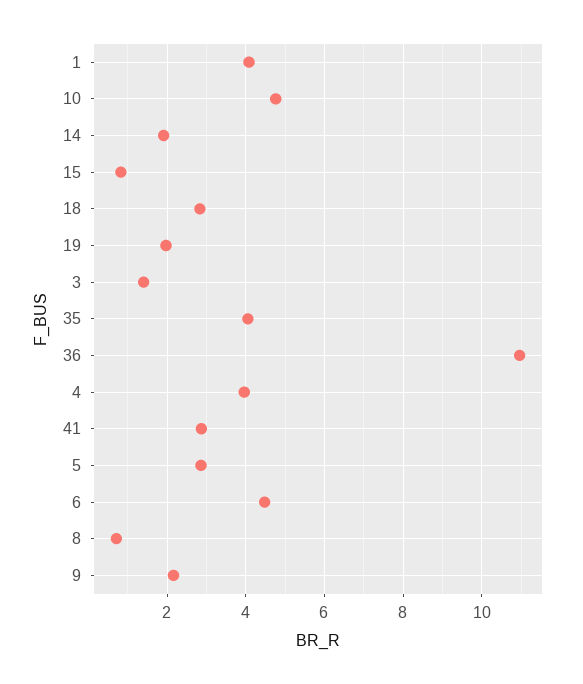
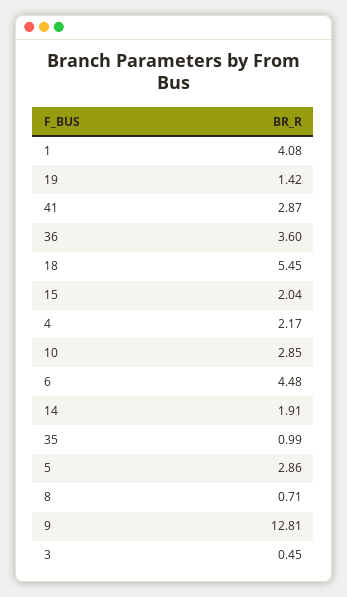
  {
    "1": 4.08,
-   "10": 4.8,
+   "10": 2.85,
    "14": 1.91,
-   "15": 0.8,
+   "15": 2.04,
-   "18": 2.8,
+   "18": 5.45,
-   "19": 2,
+   "19": 1.42,
-   "3": 1.4,
+   "3": 0.45,
-   "35": 4,
+   "35": 0.99,
-   "36": 11,
+   "36": 3.6,
-   "4": 4,
+   "4": 2.17,
    "41": 2.87,
    "5": 2.86,
    "6": 4.48,
    "8": 0.71,
-   "9": 2.2
+   "9": 12.81
  }

